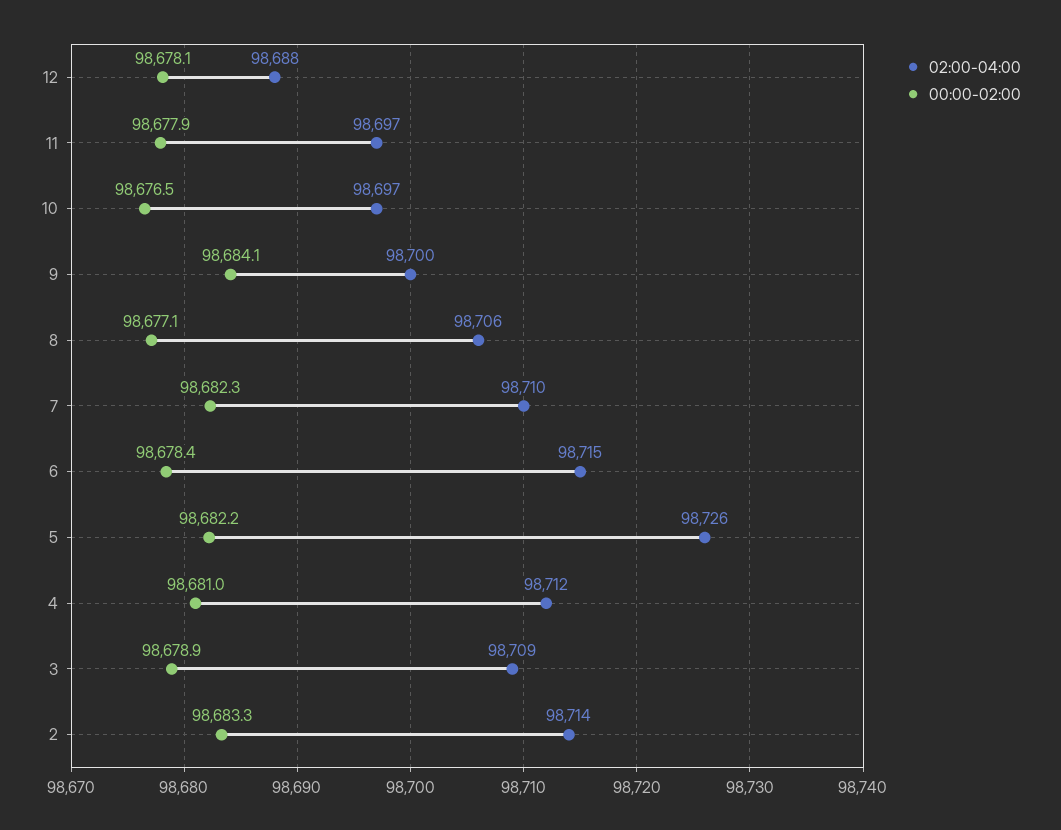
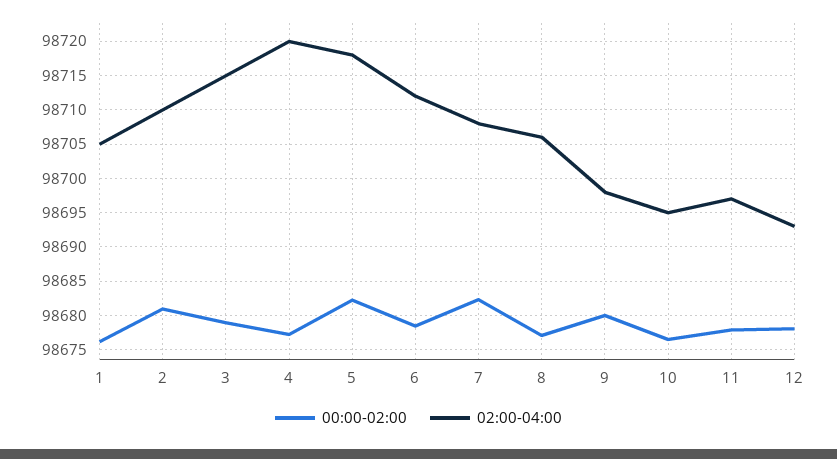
  {
    "02:00-04:00": {
-     "12": 98688,
+     "12": 98693,
      "11": 98697,
-     "10": 98697,
+     "10": 98695,
-     "9": 98700,
+     "9": 98698,
      "8": 98706,
-     "7": 98710,
+     "7": 98708,
-     "6": 98715,
+     "6": 98712,
-     "5": 98726,
+     "5": 98718,
-     "4": 98712,
+     "4": 98720,
-     "3": 98709,
+     "3": 98715,
-     "2": 98714
+     "2": 98710,
+     "1": 98705
    },
    "00:00-02:00": {
      "12": 98678.1,
      "11": 98677.9,
      "10": 98676.5,
-     "9": 98684.1,
+     "9": 98680,
      "8": 98677.1,
      "7": 98682.3,
      "6": 98678.4,
      "5": 98682.2,
-     "4": 98681,
+     "4": 98677,
      "3": 98678.9,
-     "2": 98683.3
+     "2": 98681,
+     "1": 98676
    }
  }

